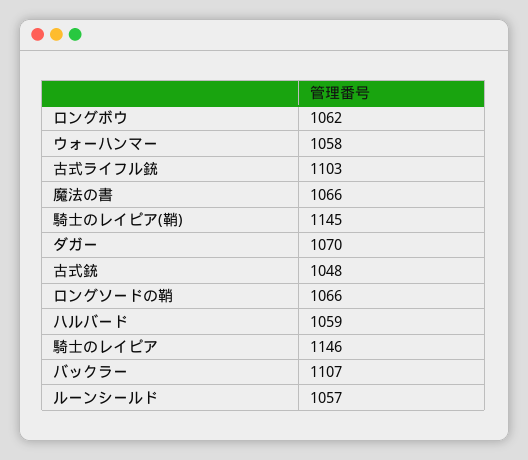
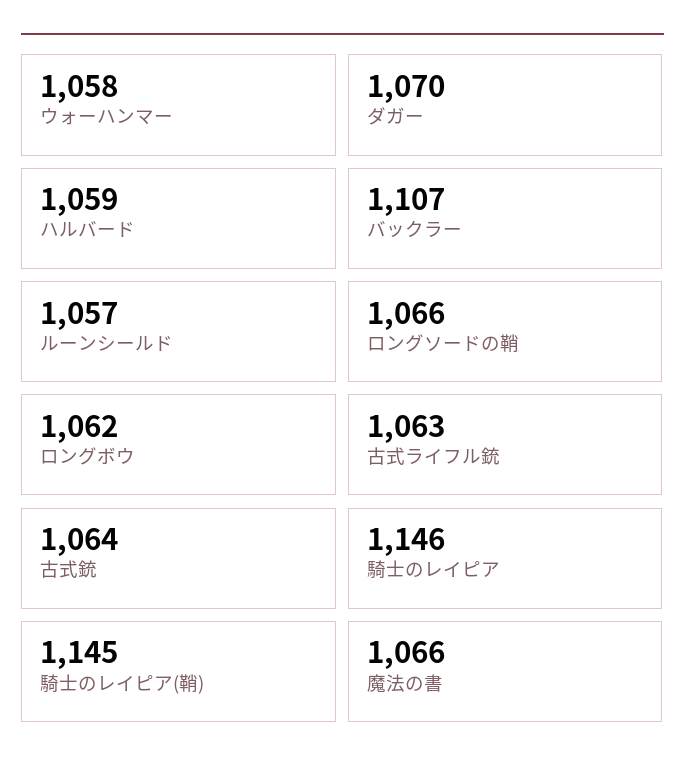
  {
    "ロングボウ": 1062,
    "ウォーハンマー": 1058,
-   "古式ライフル銃": 1103,
+   "古式ライフル銃": 1063,
    "魔法の書": 1066,
    "騎士のレイピア(鞘)": 1145,
    "ダガー": 1070,
-   "古式銃": 1048,
+   "古式銃": 1064,
    "ロングソードの鞘": 1066,
    "ハルバード": 1059,
    "騎士のレイピア": 1146,
    "バックラー": 1107,
    "ルーンシールド": 1057
  }

